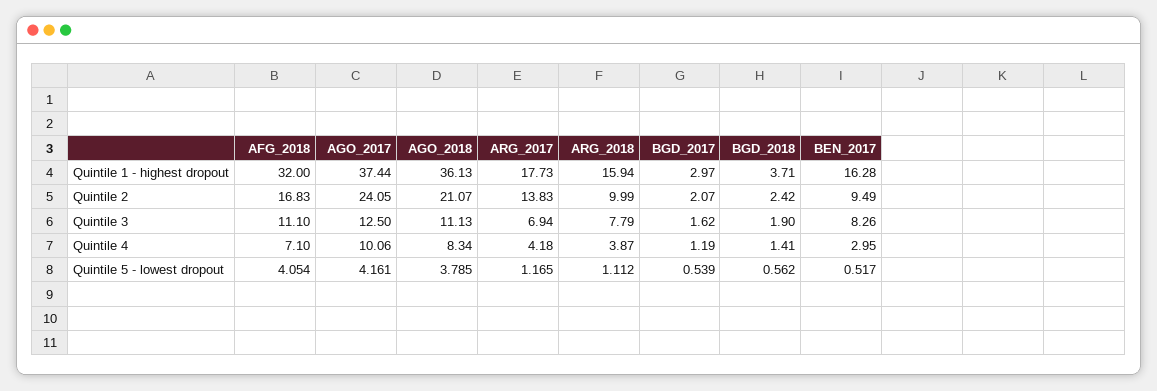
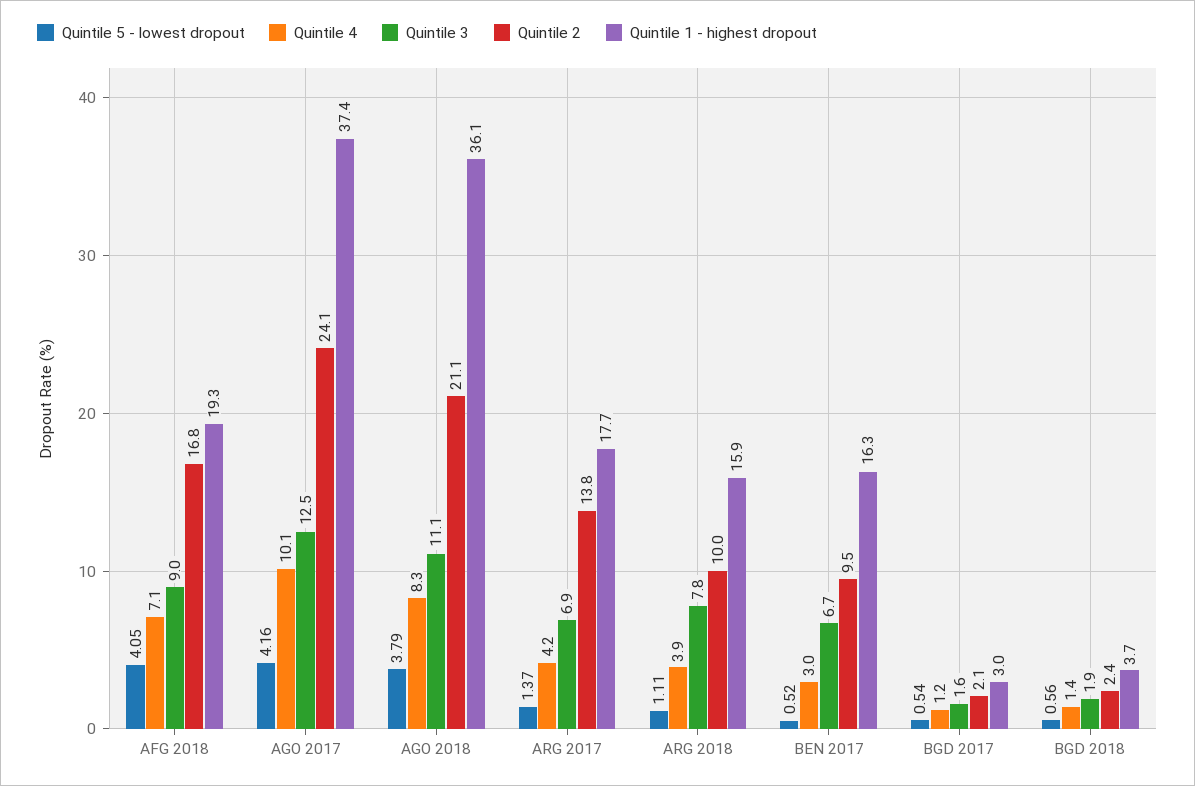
  {
    "Quintile 1 - highest dropout": {
-     "AFG_2018": 32,
+     "AFG_2018": 19.3,
      "AGO_2017": 37.44,
      "AGO_2018": 36.13,
      "ARG_2017": 17.73,
      "ARG_2018": 15.94,
      "BGD_2017": 2.97,
      "BGD_2018": 3.71,
      "BEN_2017": 16.28
    },
    "Quintile 2": {
      "AFG_2018": 16.83,
      "AGO_2017": 24.05,
      "AGO_2018": 21.07,
      "ARG_2017": 13.83,
      "ARG_2018": 9.99,
      "BGD_2017": 2.07,
      "BGD_2018": 2.42,
      "BEN_2017": 9.49
    },
    "Quintile 3": {
-     "AFG_2018": 11.1,
+     "AFG_2018": 9,
      "AGO_2017": 12.5,
      "AGO_2018": 11.13,
      "ARG_2017": 6.94,
      "ARG_2018": 7.79,
      "BGD_2017": 1.62,
      "BGD_2018": 1.9,
-     "BEN_2017": 8.26
+     "BEN_2017": 6.7
    },
    "Quintile 4": {
      "AFG_2018": 7.1,
      "AGO_2017": 10.06,
      "AGO_2018": 8.34,
      "ARG_2017": 4.18,
      "ARG_2018": 3.87,
      "BGD_2017": 1.19,
      "BGD_2018": 1.41,
      "BEN_2017": 2.95
    },
    "Quintile 5 - lowest dropout": {
      "AFG_2018": 4.054,
      "AGO_2017": 4.161,
      "AGO_2018": 3.785,
-     "ARG_2017": 1.165,
+     "ARG_2017": 1.37,
      "ARG_2018": 1.112,
      "BGD_2017": 0.539,
      "BGD_2018": 0.562,
      "BEN_2017": 0.517
    }
  }

